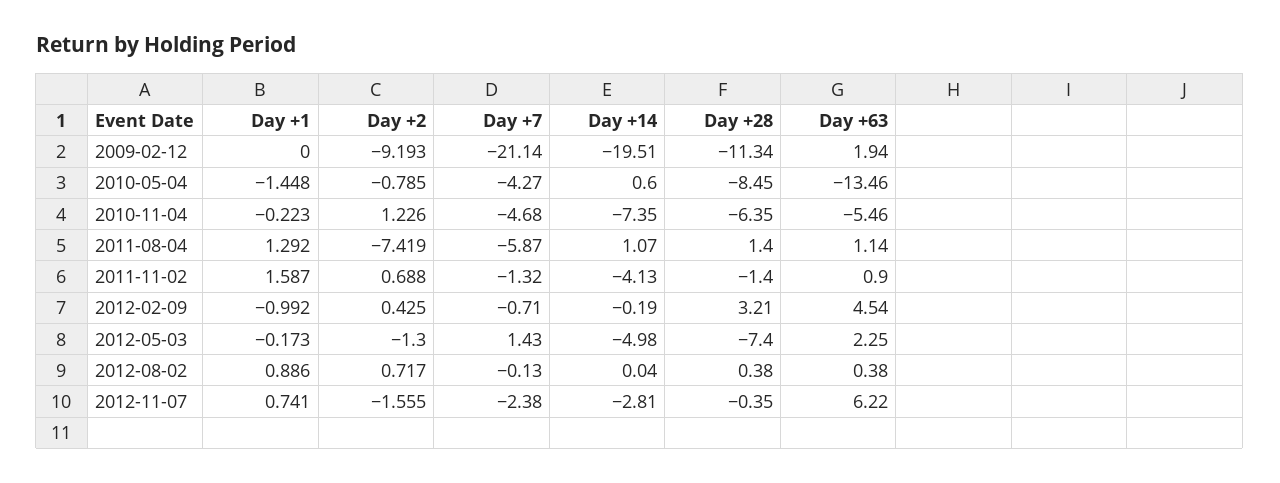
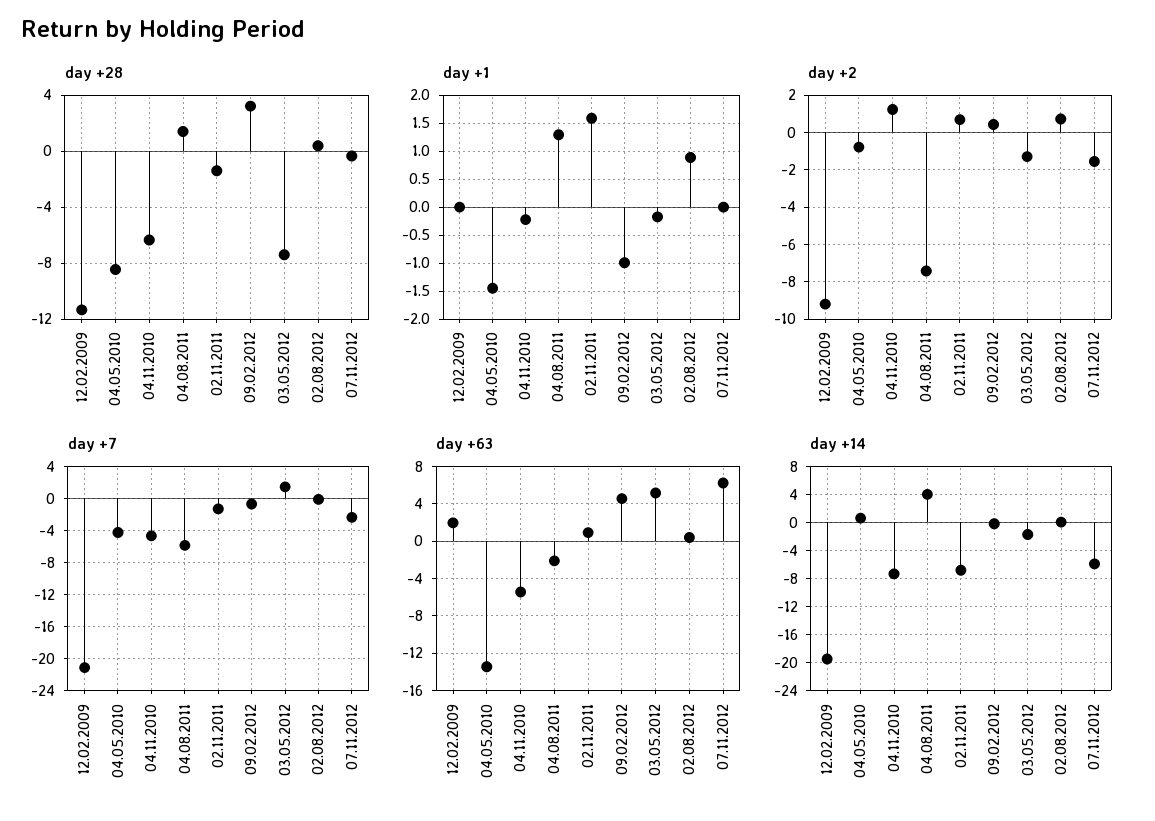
  {
    "Day +1": {
      "2009-02-12": 0,
      "2010-05-04": -1.448,
      "2010-11-04": -0.223,
      "2011-08-04": 1.292,
      "2011-11-02": 1.587,
      "2012-02-09": -0.992,
      "2012-05-03": -0.173,
      "2012-08-02": 0.886,
-     "2012-11-07": 0.741
+     "2012-11-07": 0
    },
    "Day +2": {
      "2009-02-12": -9.193,
      "2010-05-04": -0.785,
      "2010-11-04": 1.226,
      "2011-08-04": -7.419,
      "2011-11-02": 0.688,
      "2012-02-09": 0.425,
      "2012-05-03": -1.3,
      "2012-08-02": 0.717,
      "2012-11-07": -1.555
    },
    "Day +7": {
      "2009-02-12": -21.14,
      "2010-05-04": -4.27,
      "2010-11-04": -4.68,
      "2011-08-04": -5.87,
      "2011-11-02": -1.32,
      "2012-02-09": -0.71,
      "2012-05-03": 1.43,
      "2012-08-02": -0.13,
      "2012-11-07": -2.38
    },
    "Day +14": {
      "2009-02-12": -19.51,
      "2010-05-04": 0.6,
      "2010-11-04": -7.35,
-     "2011-08-04": 1.07,
+     "2011-08-04": 4,
-     "2011-11-02": -4.13,
+     "2011-11-02": -7,
      "2012-02-09": -0.19,
-     "2012-05-03": -4.98,
+     "2012-05-03": -2,
      "2012-08-02": 0.04,
-     "2012-11-07": -2.81
+     "2012-11-07": -6
    },
    "Day +28": {
      "2009-02-12": -11.34,
      "2010-05-04": -8.45,
      "2010-11-04": -6.35,
      "2011-08-04": 1.4,
      "2011-11-02": -1.4,
      "2012-02-09": 3.21,
      "2012-05-03": -7.4,
      "2012-08-02": 0.38,
      "2012-11-07": -0.35
    },
    "Day +63": {
      "2009-02-12": 1.94,
      "2010-05-04": -13.46,
      "2010-11-04": -5.46,
-     "2011-08-04": 1.14,
+     "2011-08-04": -2,
      "2011-11-02": 0.9,
      "2012-02-09": 4.54,
-     "2012-05-03": 2.25,
+     "2012-05-03": 5,
      "2012-08-02": 0.38,
      "2012-11-07": 6.22
    }
  }

